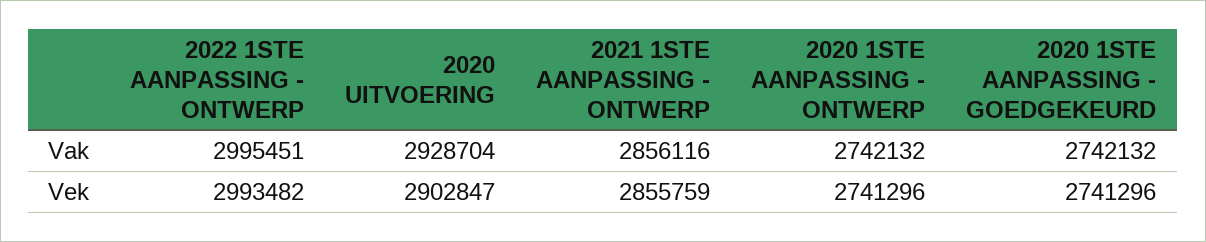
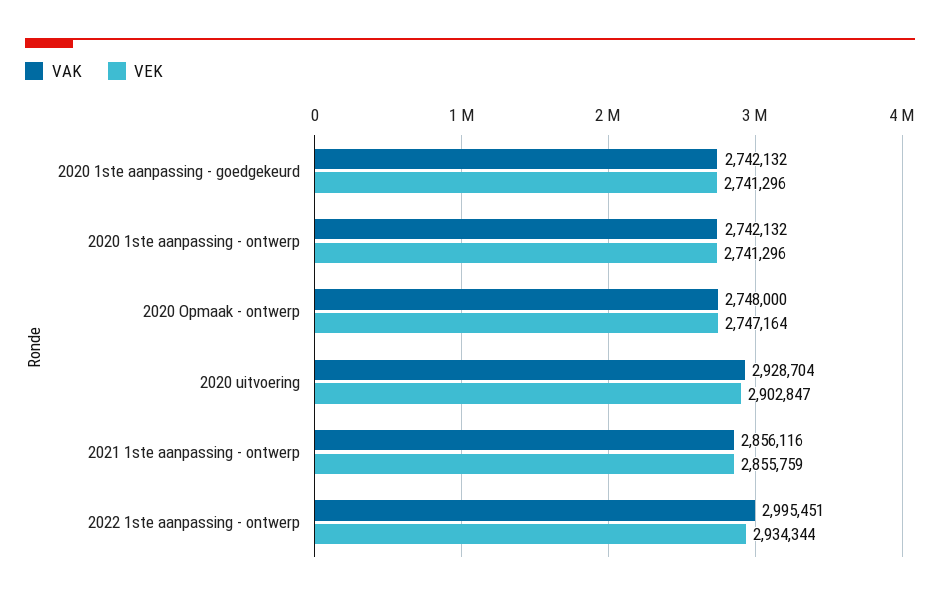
  {
    "Vak": {
      "2022 1STE AANPASSING - ONTWERP": 2995451,
      "2020 UITVOERING": 2928704,
      "2021 1STE AANPASSING - ONTWERP": 2856116,
      "2020 1STE AANPASSING - ONTWERP": 2742132,
-     "2020 1STE AANPASSING - GOEDGEKEURD": 2742132
+     "2020 1STE AANPASSING - GOEDGEKEURD": 2742132,
+     "2020 Opmaak - ontwerp": 2748000
    },
    "Vek": {
-     "2022 1STE AANPASSING - ONTWERP": 2993482,
+     "2022 1STE AANPASSING - ONTWERP": 2934344,
      "2020 UITVOERING": 2902847,
      "2021 1STE AANPASSING - ONTWERP": 2855759,
      "2020 1STE AANPASSING - ONTWERP": 2741296,
-     "2020 1STE AANPASSING - GOEDGEKEURD": 2741296
+     "2020 1STE AANPASSING - GOEDGEKEURD": 2741296,
+     "2020 Opmaak - ontwerp": 2747164
    }
  }

